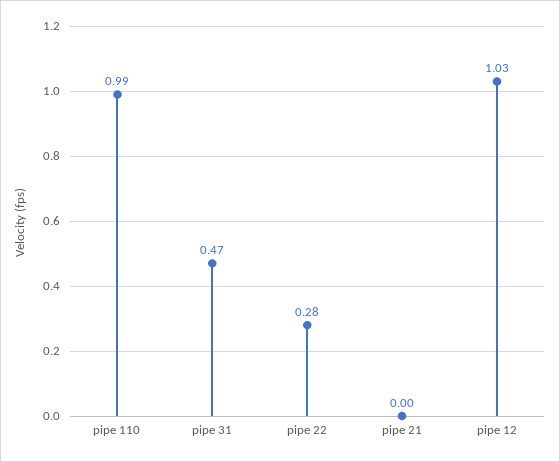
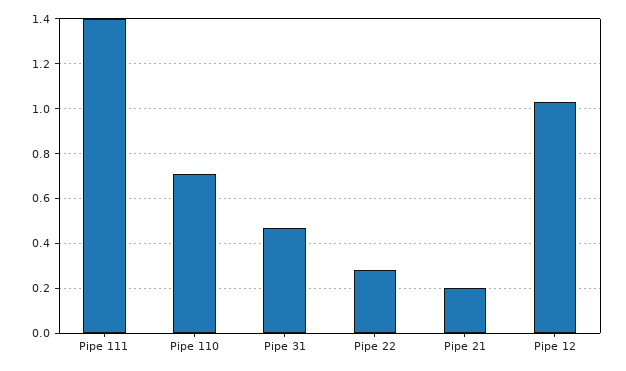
  {
-   "pipe 110": 0.99,
+   "pipe 110": 0.7,
    "pipe 31": 0.47,
    "pipe 22": 0.28,
-   "pipe 21": 0,
+   "pipe 21": 0.2,
-   "pipe 12": 1.03
+   "pipe 12": 1.03,
+   "Pipe 111": 1.4
  }

